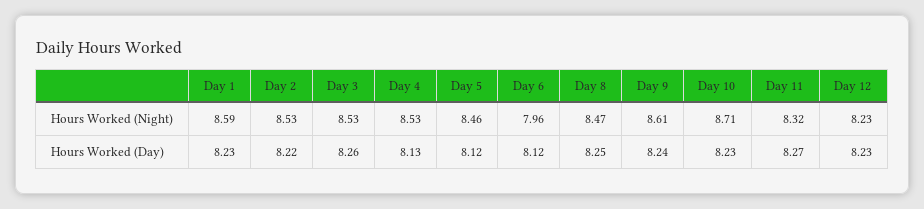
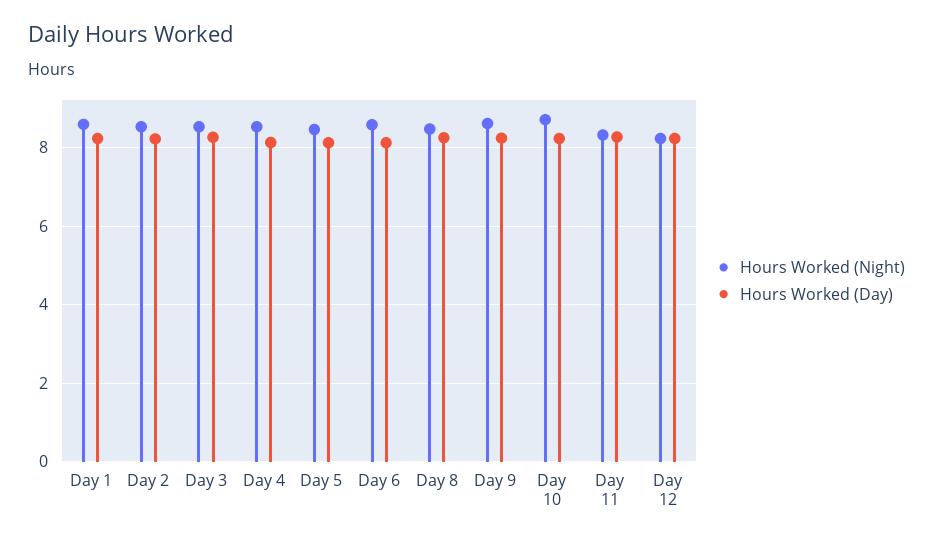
  {
    "Hours Worked (Night)": {
      "Day 1": 8.59,
      "Day 2": 8.53,
      "Day 3": 8.53,
      "Day 4": 8.53,
      "Day 5": 8.46,
-     "Day 6": 7.96,
+     "Day 6": 8.6,
      "Day 8": 8.47,
      "Day 9": 8.61,
      "Day 10": 8.71,
      "Day 11": 8.32,
      "Day 12": 8.23
    },
    "Hours Worked (Day)": {
      "Day 1": 8.23,
      "Day 2": 8.22,
      "Day 3": 8.26,
      "Day 4": 8.13,
      "Day 5": 8.12,
      "Day 6": 8.12,
      "Day 8": 8.25,
      "Day 9": 8.24,
      "Day 10": 8.23,
      "Day 11": 8.27,
      "Day 12": 8.23
    }
  }

